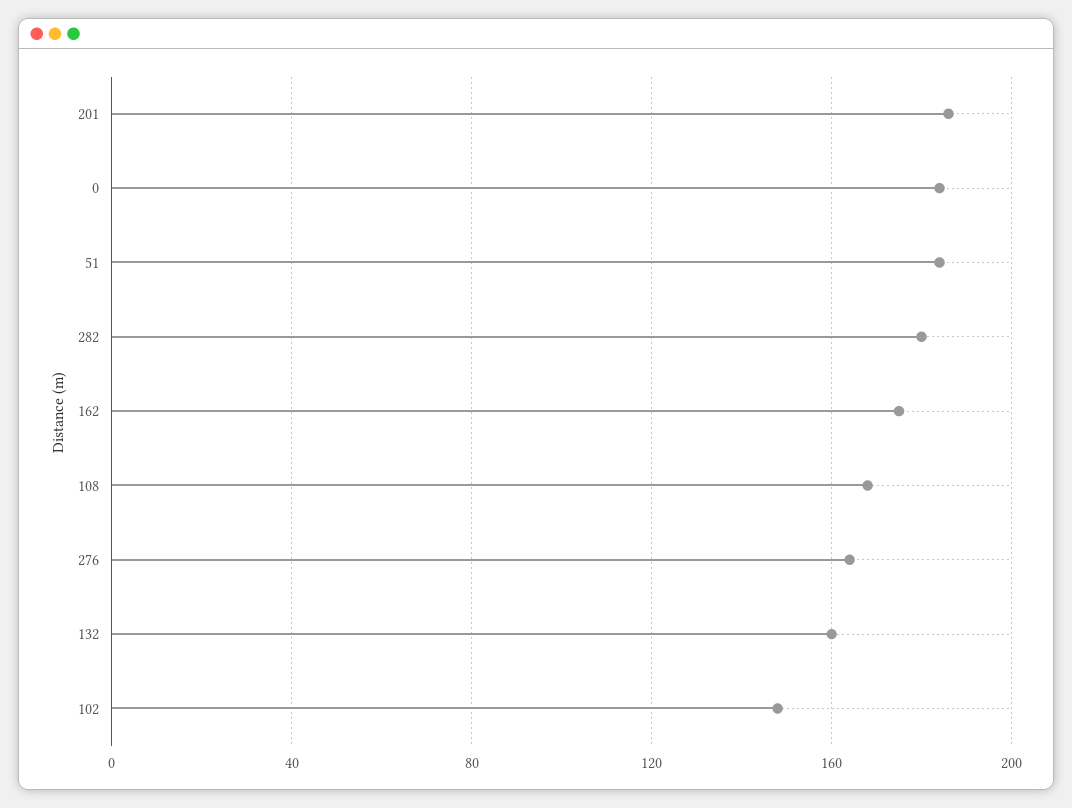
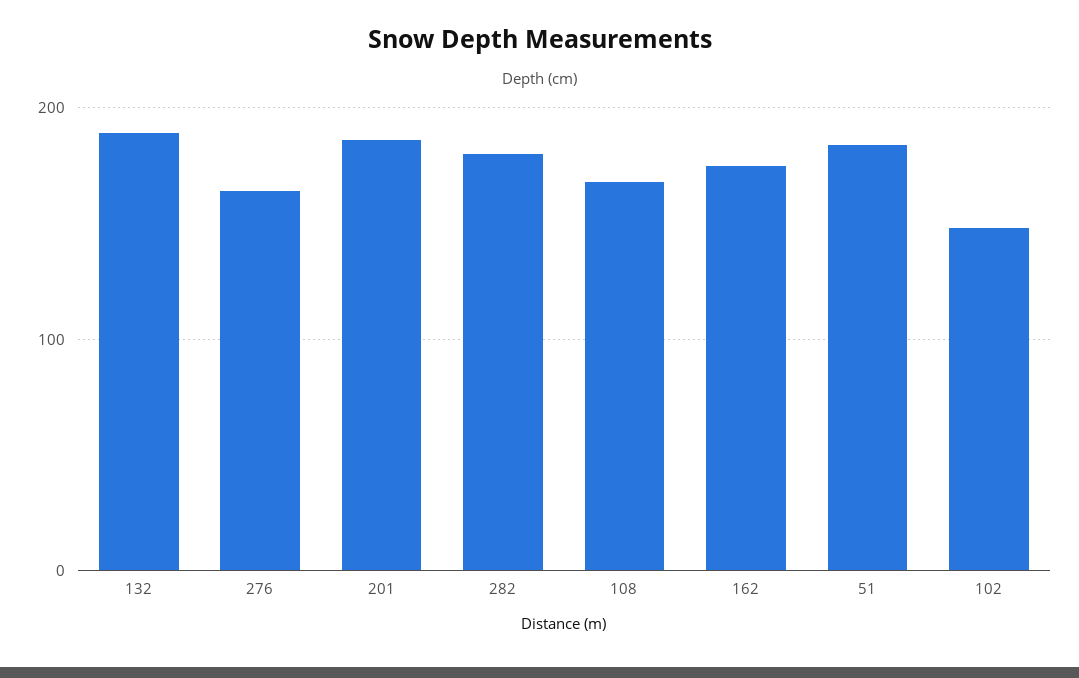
  {
    "201": 185,
-   "0": 185,
    "51": 185,
    "282": 180,
    "162": 175,
    "108": 170,
    "276": 165,
-   "132": 160,
+   "132": 190,
    "102": 150
  }

